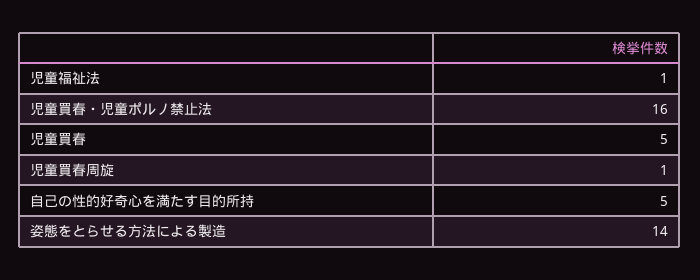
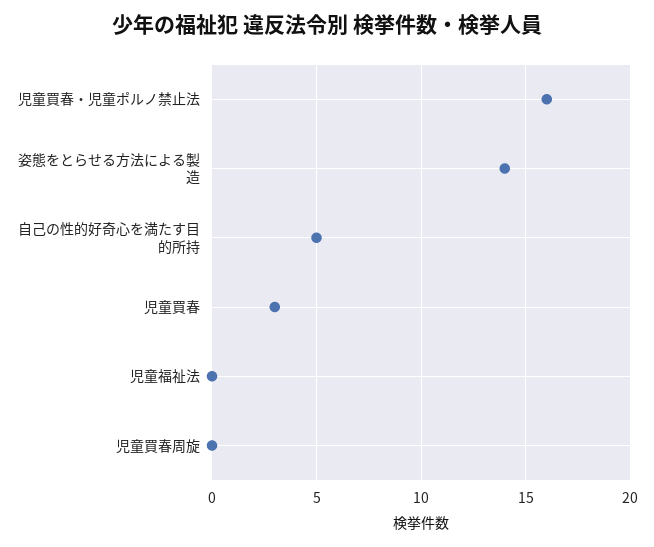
  {
-   "児童福祉法": 1,
+   "児童福祉法": 0,
    "児童買春・児童ポルノ禁止法": 16,
-   "児童買春": 5,
+   "児童買春": 3,
-   "児童買春周旋": 1,
+   "児童買春周旋": 0,
    "自己の性的好奇心を満たす目的所持": 5,
    "姿態をとらせる方法による製造": 14
  }

